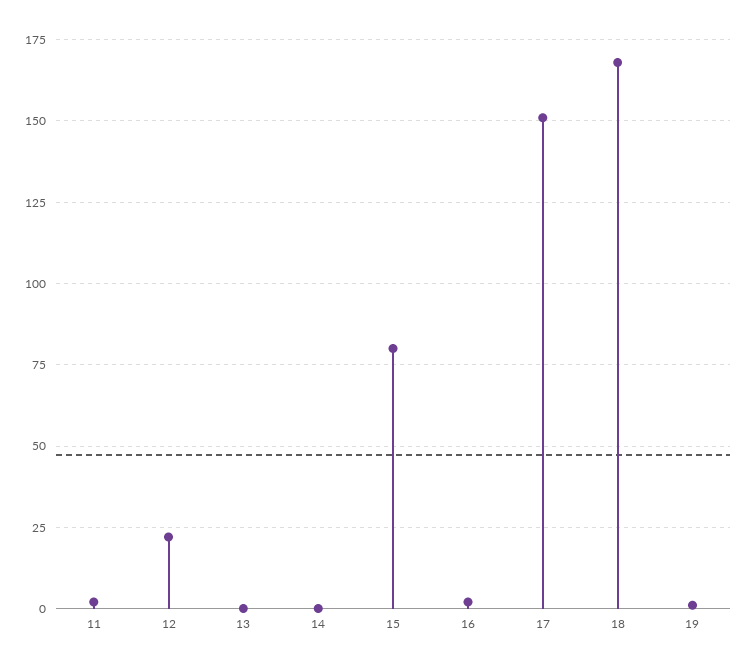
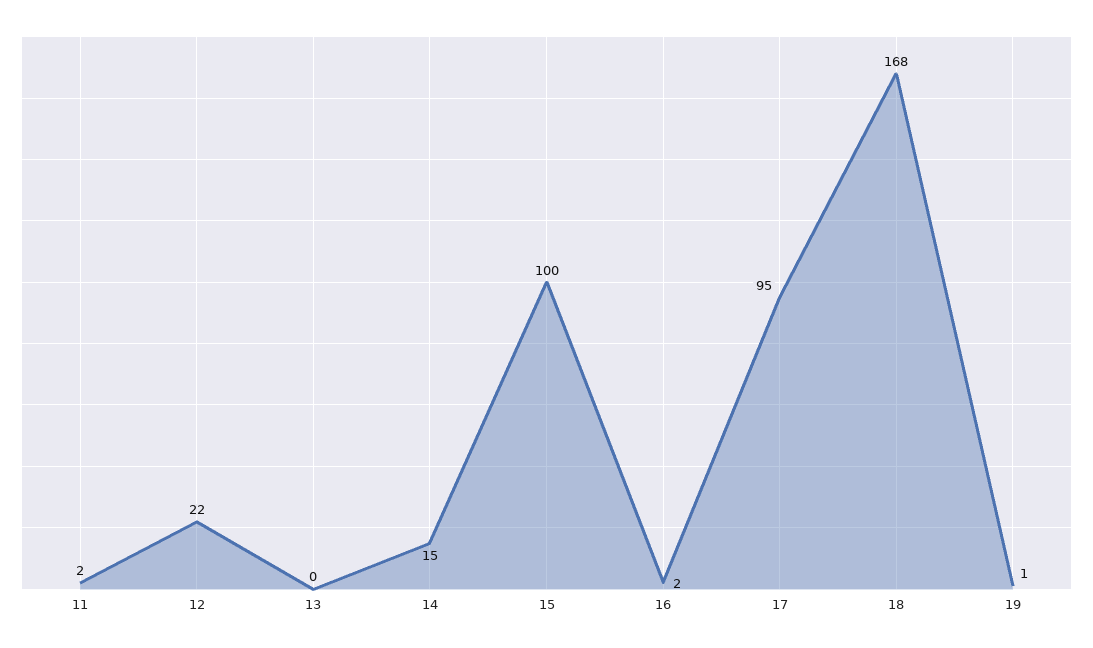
  {
    "11": 2,
    "12": 22,
    "13": 0,
-   "14": 0,
+   "14": 15,
-   "15": 80,
+   "15": 100,
    "16": 2,
-   "17": 150,
+   "17": 95,
    "18": 168,
    "19": 1
  }

